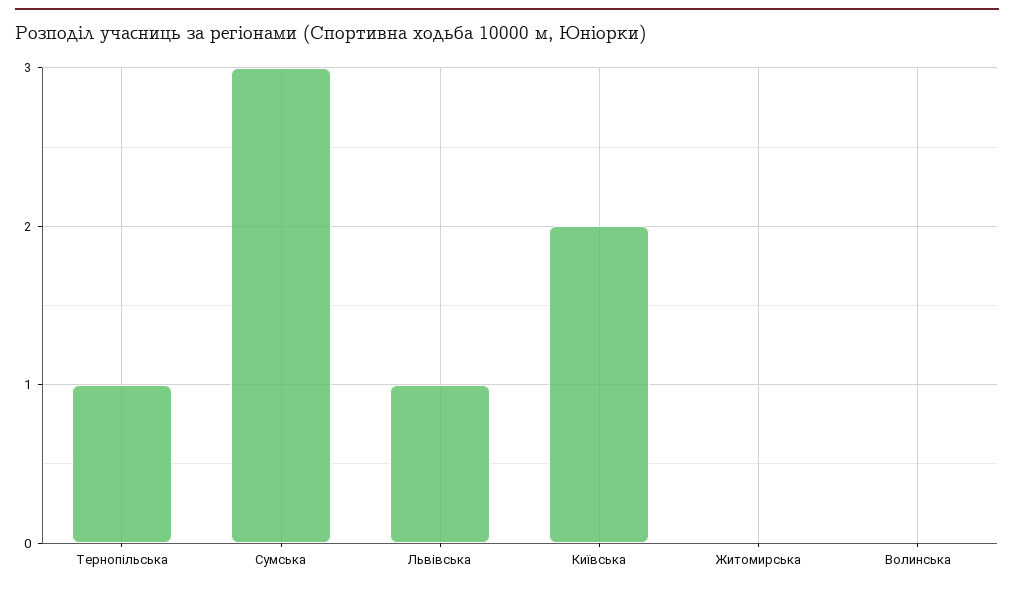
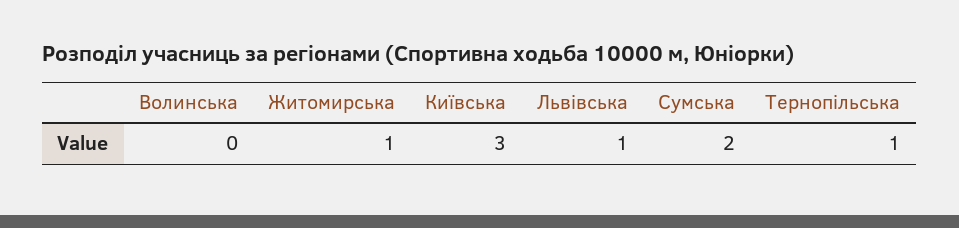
  {
    "Тернопiльська": 1,
-   "Сумська": 3,
+   "Сумська": 2,
    "Львiвська": 1,
-   "Київська": 2,
+   "Київська": 3,
-   "Житомирська": 0,
+   "Житомирська": 1,
    "Волинська": 0
  }

